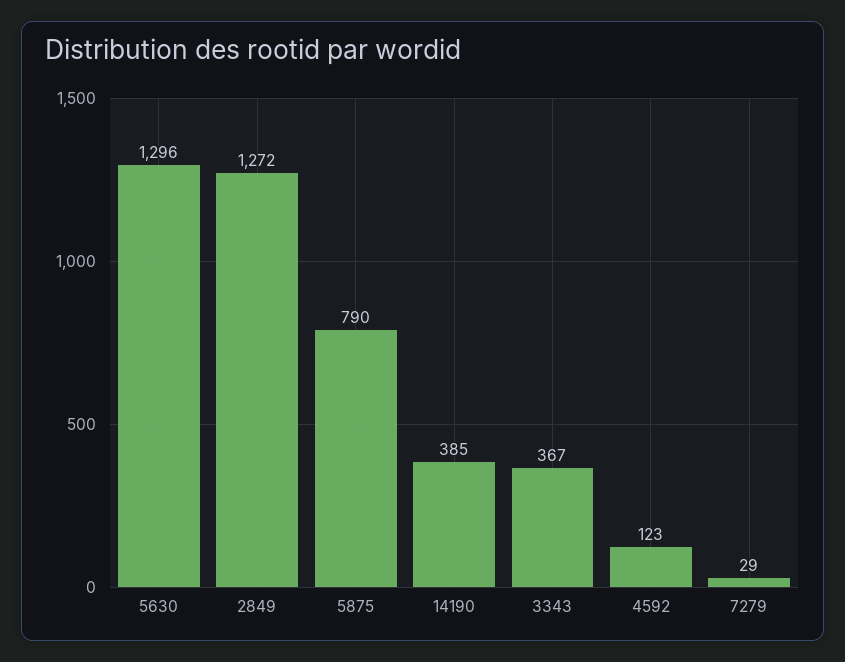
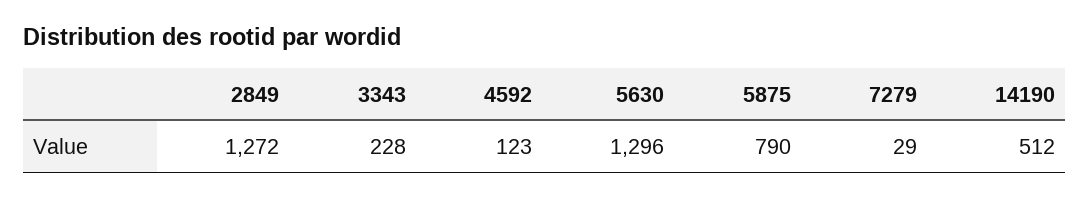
  {
    "5630": 1296,
    "2849": 1272,
    "5875": 790,
-   "14190": 385,
+   "14190": 512,
-   "3343": 367,
+   "3343": 228,
    "4592": 123,
    "7279": 29
  }

